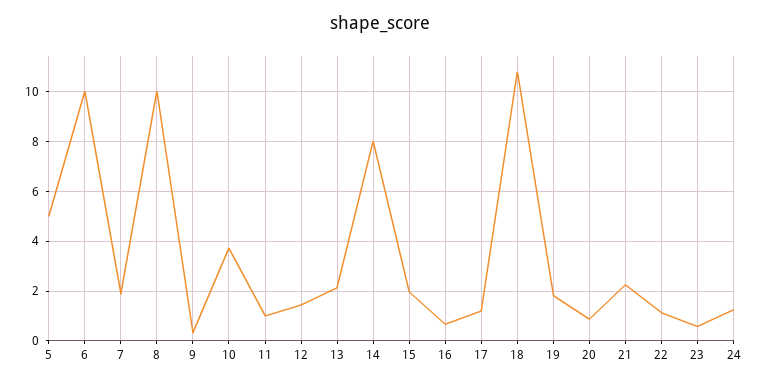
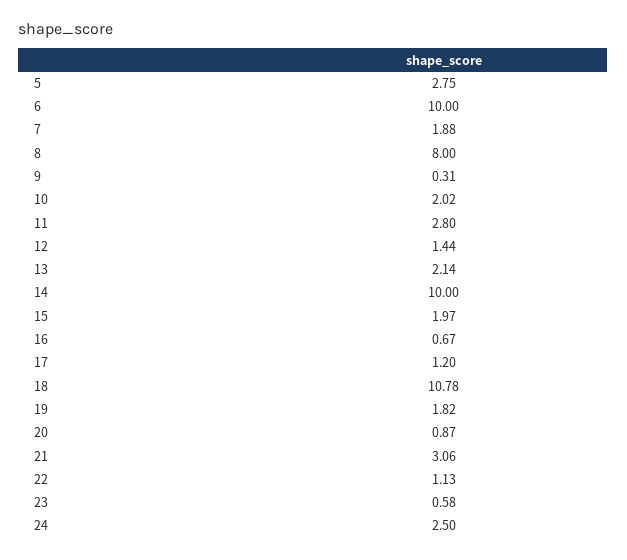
  {
-   "5": 5,
+   "5": 2.75,
    "6": 10,
    "7": 1.88,
-   "8": 10,
+   "8": 8,
    "9": 0.31,
-   "10": 3.75,
+   "10": 2.02,
-   "11": 1,
+   "11": 2.8,
    "12": 1.44,
    "13": 2.14,
-   "14": 8,
+   "14": 10,
    "15": 1.97,
    "16": 0.67,
    "17": 1.2,
    "18": 10.78,
    "19": 1.82,
    "20": 0.87,
-   "21": 2.25,
+   "21": 3.06,
    "22": 1.13,
    "23": 0.58,
-   "24": 1.25
+   "24": 2.5
  }

